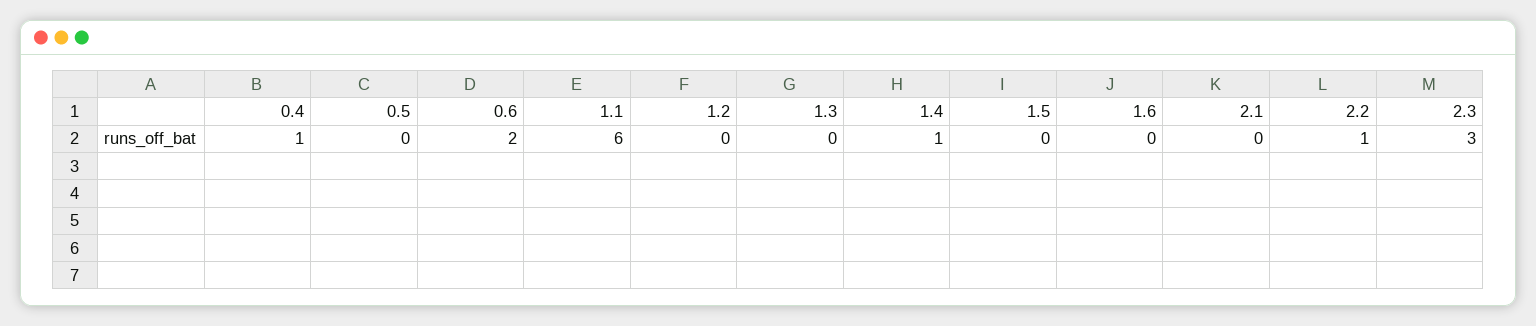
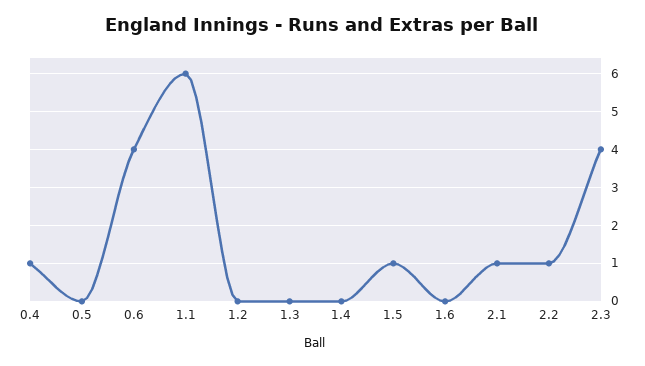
  {
    "0.4": 1,
    "0.5": 0,
-   "0.6": 2,
+   "0.6": 4,
    "1.1": 6,
    "1.2": 0,
    "1.3": 0,
-   "1.4": 1,
+   "1.4": 0,
-   "1.5": 0,
+   "1.5": 1,
    "1.6": 0,
-   "2.1": 0,
+   "2.1": 1,
    "2.2": 1,
-   "2.3": 3
+   "2.3": 4
  }

